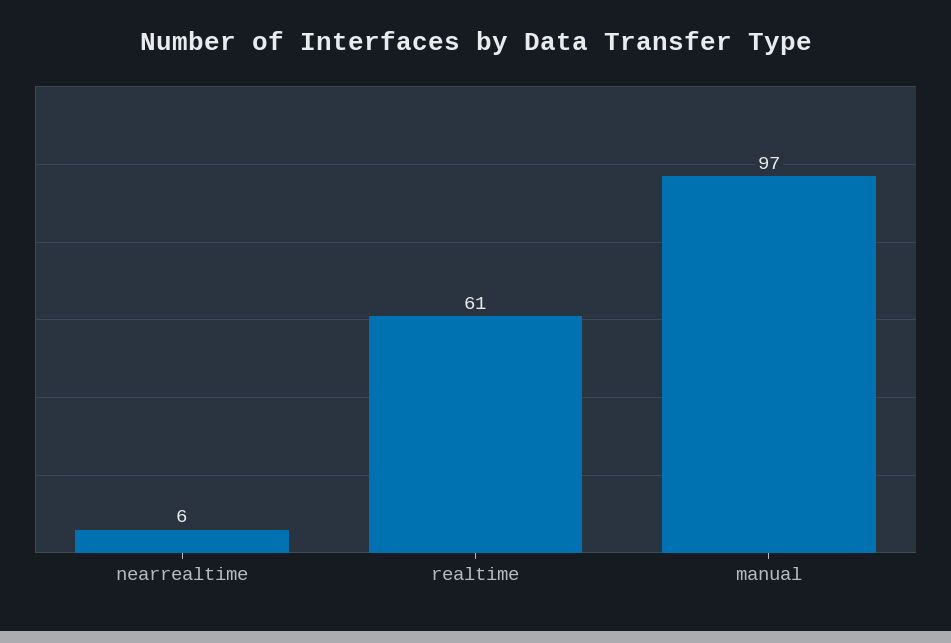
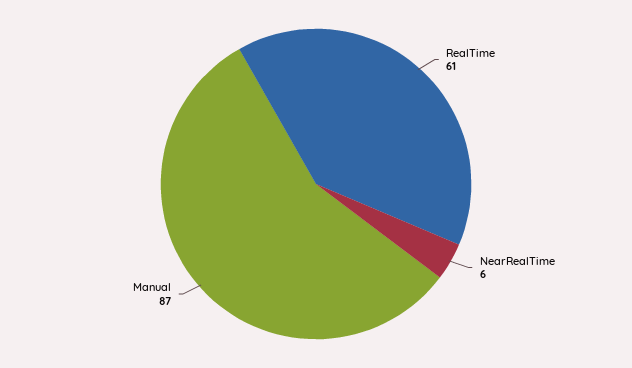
  {
    "nearrealtime": 6,
    "realtime": 61,
-   "manual": 97
+   "manual": 87
  }

